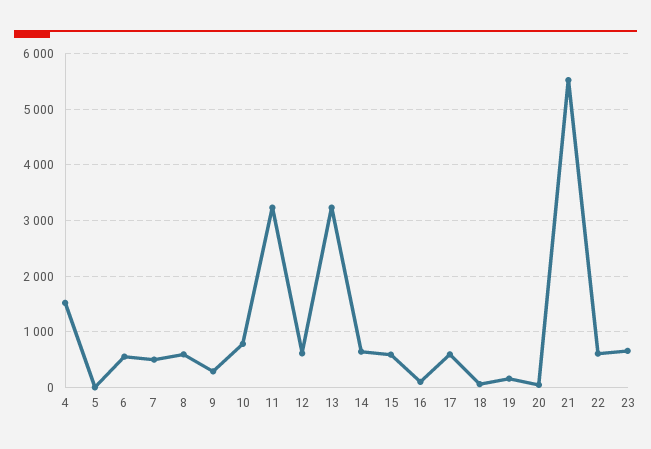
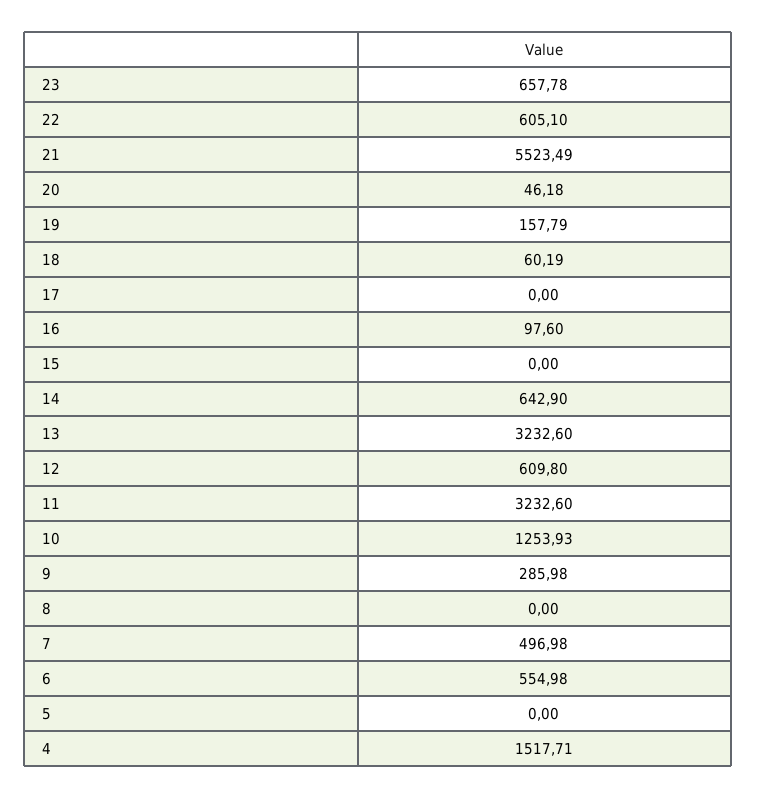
  {
    "4": 1517.71,
    "5": 0,
    "6": 554.98,
    "7": 496.98,
-   "8": 600,
+   "8": 0,
    "9": 285.98,
-   "10": 800,
+   "10": 1253.93,
    "11": 3232.6,
    "12": 609.8,
    "13": 3232.6,
    "14": 642.9,
-   "15": 600,
+   "15": 0,
    "16": 97.6,
-   "17": 600,
+   "17": 0,
    "18": 60.19,
    "19": 157.79,
    "20": 46.18,
    "21": 5523.49,
    "22": 605.1,
    "23": 657.78
  }

